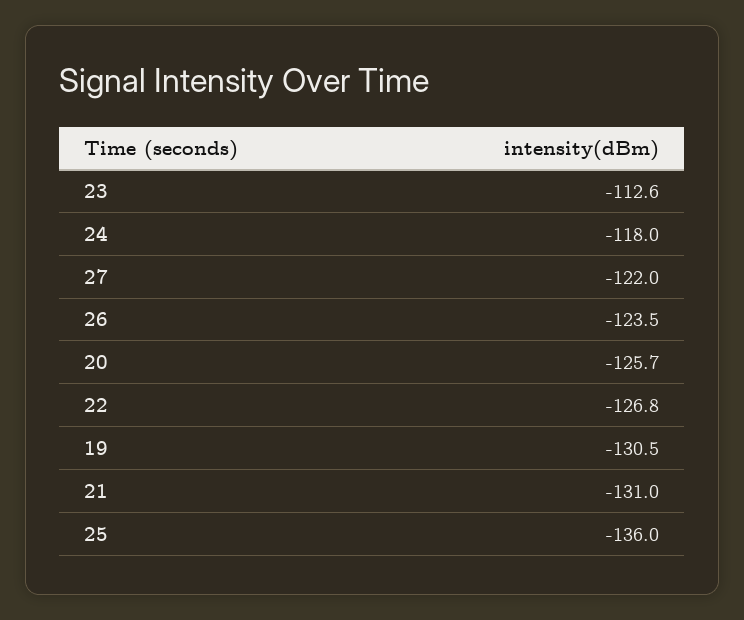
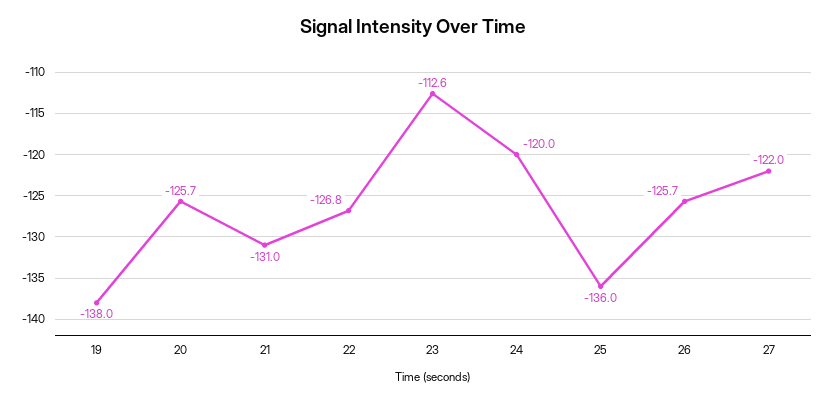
  {
    "23": -112.6,
-   "24": -118,
+   "24": -120,
    "27": -122,
-   "26": -123.5,
+   "26": -125.7,
    "20": -125.7,
    "22": -126.8,
-   "19": -130.5,
+   "19": -138,
    "21": -131,
    "25": -136
  }

